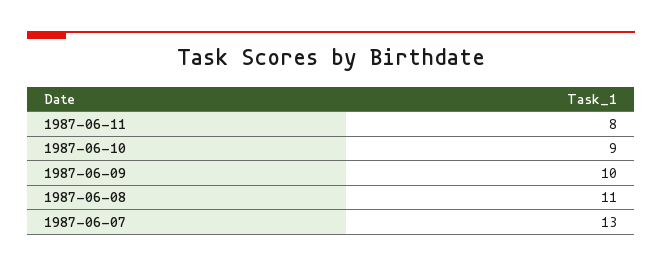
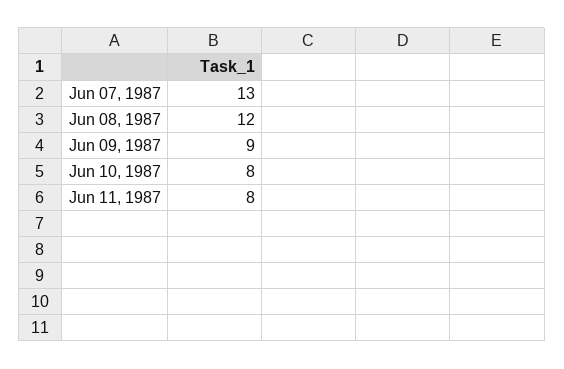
  {
    "1987-06-11": 8,
-   "1987-06-10": 9,
+   "1987-06-10": 8,
-   "1987-06-09": 10,
+   "1987-06-09": 9,
-   "1987-06-08": 11,
+   "1987-06-08": 12,
    "1987-06-07": 13
  }

